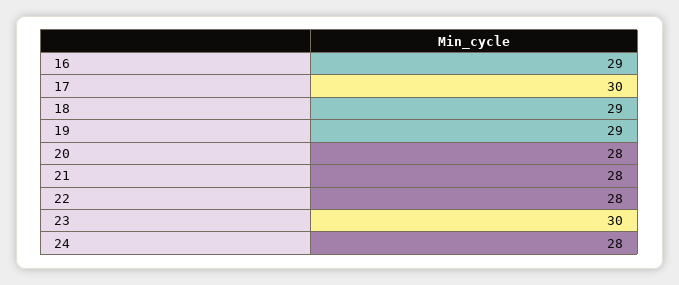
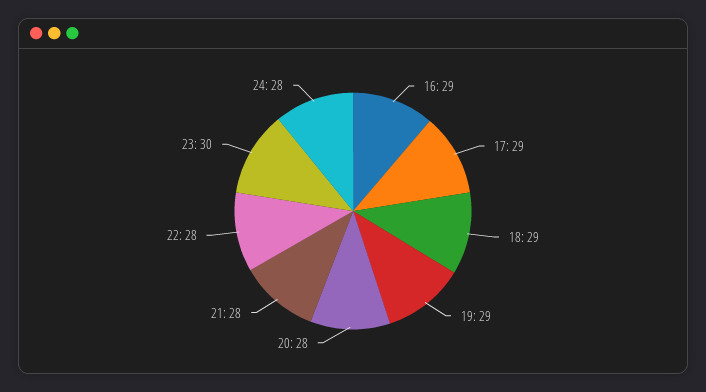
  {
    "16": 29,
-   "17": 30,
+   "17": 29,
    "18": 29,
    "19": 29,
    "20": 28,
    "21": 28,
    "22": 28,
    "23": 30,
    "24": 28
  }

